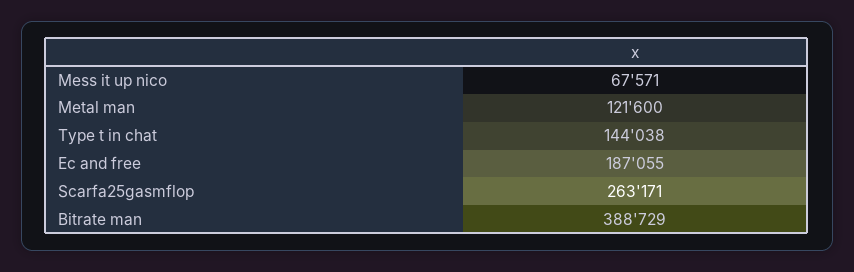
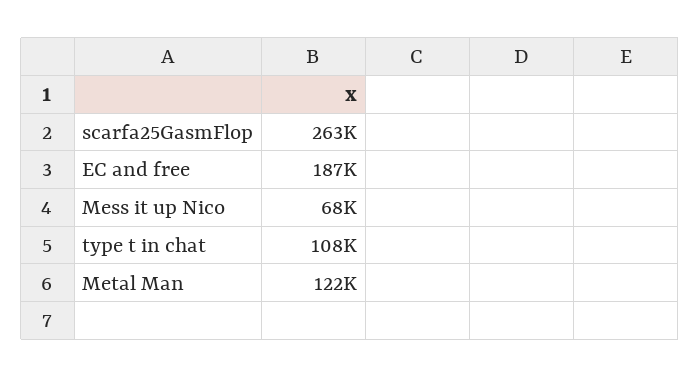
  {
    "Mess it up nico": 67571,
    "Metal man": 121600,
-   "Type t in chat": 144038,
+   "Type t in chat": 108000,
    "Ec and free": 187055,
-   "Scarfa25gasmflop": 263171,
+   "Scarfa25gasmflop": 263171
-   "Bitrate man": 388729
  }

